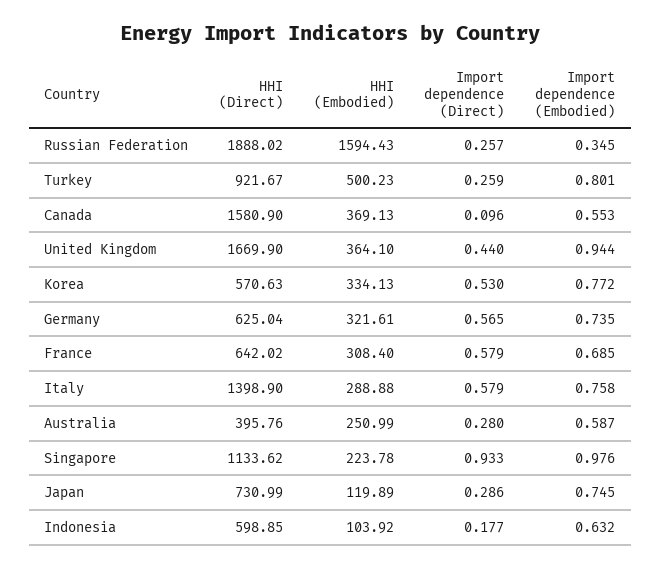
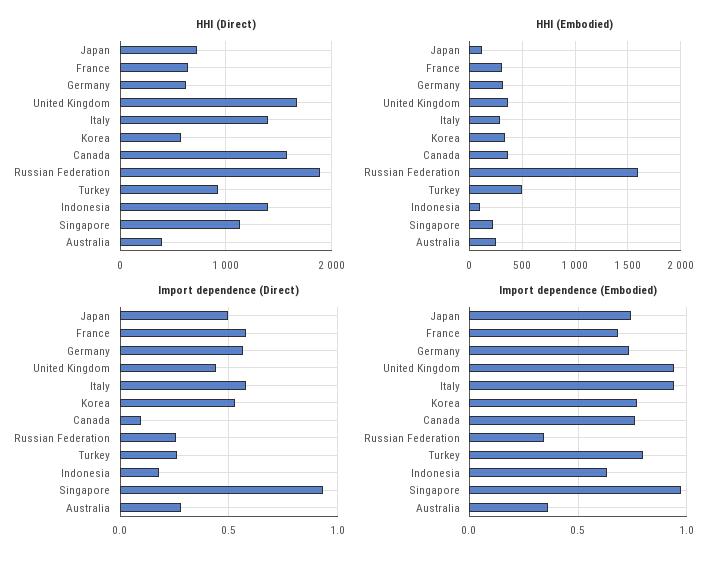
  {
    "HHI (Direct)": {
      "Russian Federation": 1888.02,
      "Turkey": 921.67,
      "Canada": 1580.9,
      "United Kingdom": 1669.9,
      "Korea": 570.63,
      "Germany": 625.04,
      "France": 642.02,
      "Italy": 1398.9,
      "Australia": 395.76,
      "Singapore": 1133.62,
      "Japan": 730.99,
-     "Indonesia": 598.85
+     "Indonesia": 1400
    },
    "HHI (Embodied)": {
      "Russian Federation": 1594.43,
      "Turkey": 500.23,
      "Canada": 369.13,
      "United Kingdom": 364.1,
      "Korea": 334.13,
      "Germany": 321.61,
      "France": 308.4,
      "Italy": 288.88,
      "Australia": 250.99,
      "Singapore": 223.78,
      "Japan": 119.89,
      "Indonesia": 103.92
    },
    "Import dependence (Direct)": {
      "Russian Federation": 0.257,
      "Turkey": 0.259,
      "Canada": 0.096,
      "United Kingdom": 0.44,
      "Korea": 0.53,
      "Germany": 0.565,
      "France": 0.579,
      "Italy": 0.579,
      "Australia": 0.28,
      "Singapore": 0.933,
-     "Japan": 0.286,
+     "Japan": 0.5,
      "Indonesia": 0.177
    },
    "Import dependence (Embodied)": {
      "Russian Federation": 0.345,
      "Turkey": 0.801,
-     "Canada": 0.553,
+     "Canada": 0.75,
      "United Kingdom": 0.944,
      "Korea": 0.772,
      "Germany": 0.735,
      "France": 0.685,
-     "Italy": 0.758,
+     "Italy": 0.95,
-     "Australia": 0.587,
+     "Australia": 0.35,
      "Singapore": 0.976,
      "Japan": 0.745,
      "Indonesia": 0.632
    }
  }

